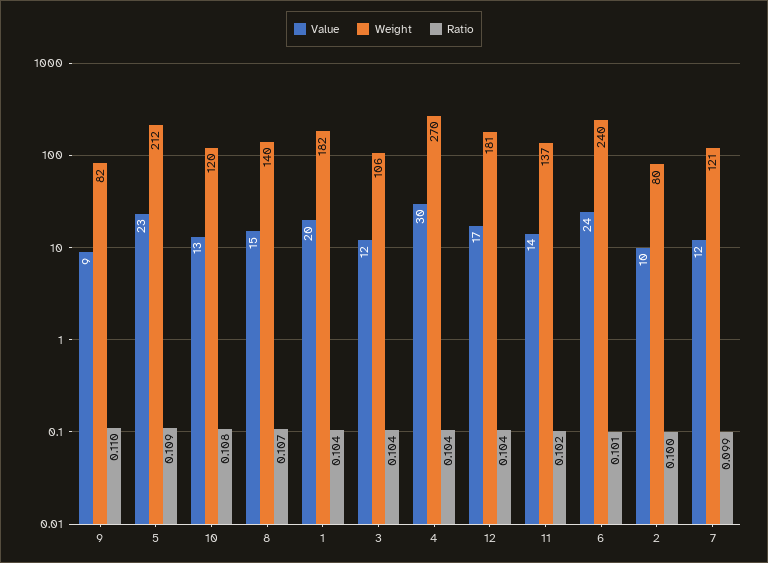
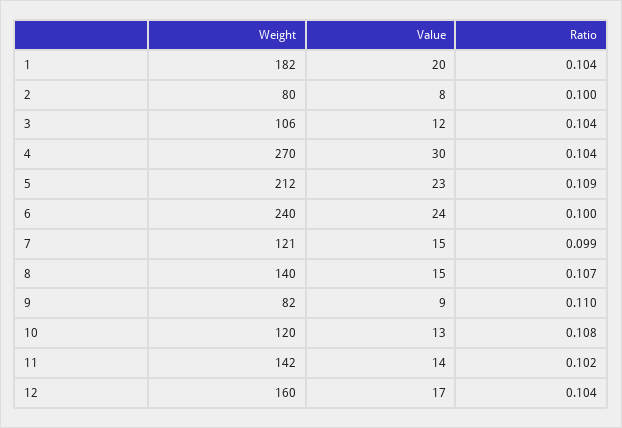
  {
    "Value": {
      "9": 9,
      "5": 23,
      "10": 13,
      "8": 15,
      "1": 20,
      "3": 12,
      "4": 30,
      "12": 17,
      "11": 14,
      "6": 24,
-     "2": 10,
+     "2": 8,
-     "7": 12
+     "7": 15
    },
    "Weight": {
      "9": 82,
      "5": 212,
      "10": 120,
      "8": 140,
      "1": 182,
      "3": 106,
      "4": 270,
-     "12": 181,
+     "12": 160,
-     "11": 137,
+     "11": 142,
      "6": 240,
      "2": 80,
      "7": 121
    },
    "Ratio": {
      "9": 0.11,
      "5": 0.109,
      "10": 0.108,
      "8": 0.107,
      "1": 0.104,
      "3": 0.104,
      "4": 0.104,
      "12": 0.104,
      "11": 0.102,
-     "6": 0.101,
+     "6": 0.1,
      "2": 0.1,
      "7": 0.099
    }
  }

